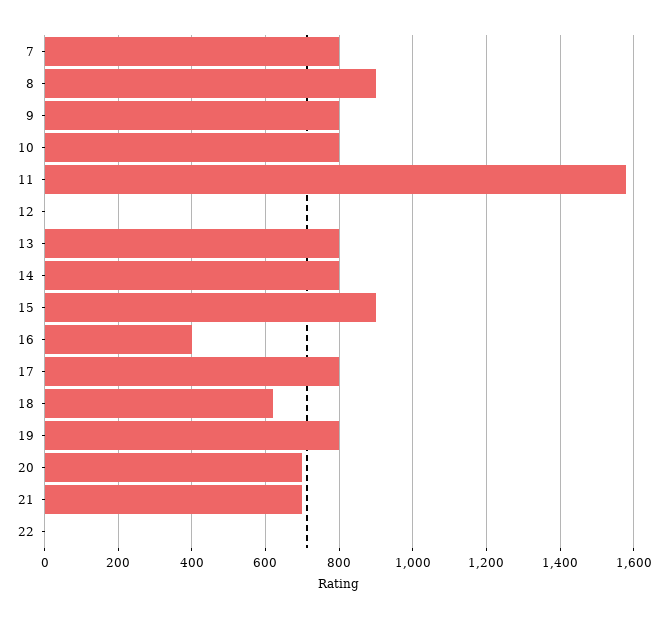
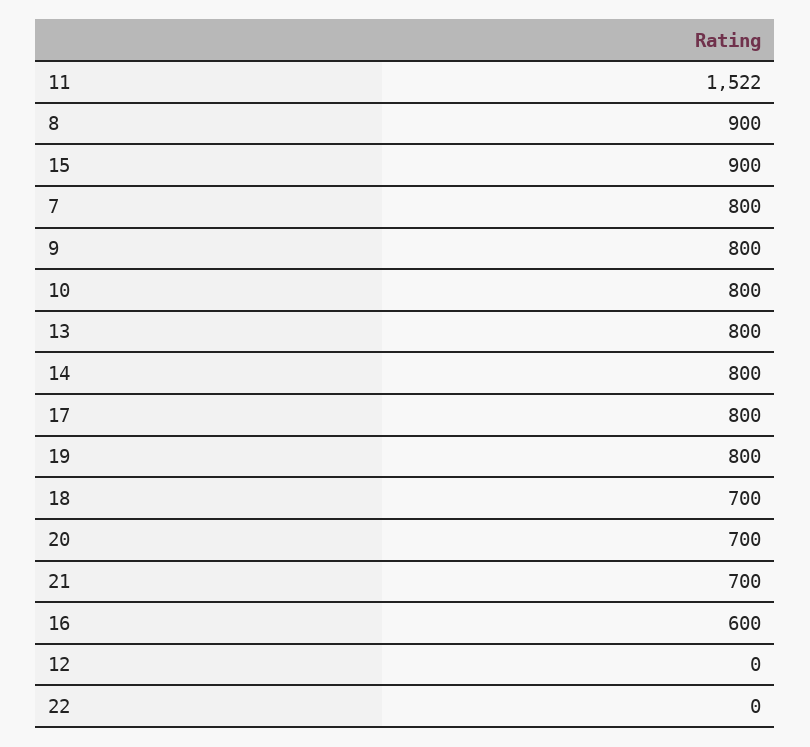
  {
    "7": 800,
    "8": 900,
    "9": 800,
    "10": 800,
-   "11": 1580,
+   "11": 1522,
    "12": 0,
    "13": 800,
    "14": 800,
    "15": 900,
-   "16": 400,
+   "16": 600,
    "17": 800,
-   "18": 620,
+   "18": 700,
    "19": 800,
    "20": 700,
    "21": 700,
    "22": 0
  }

